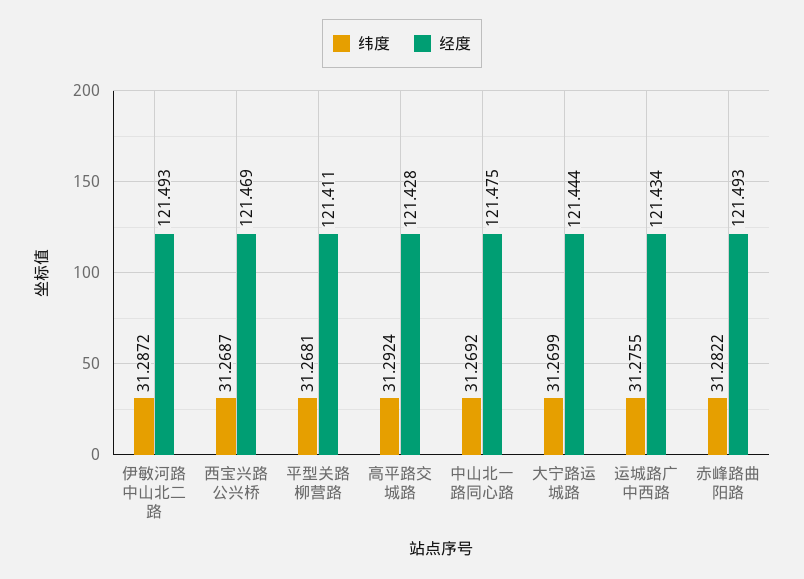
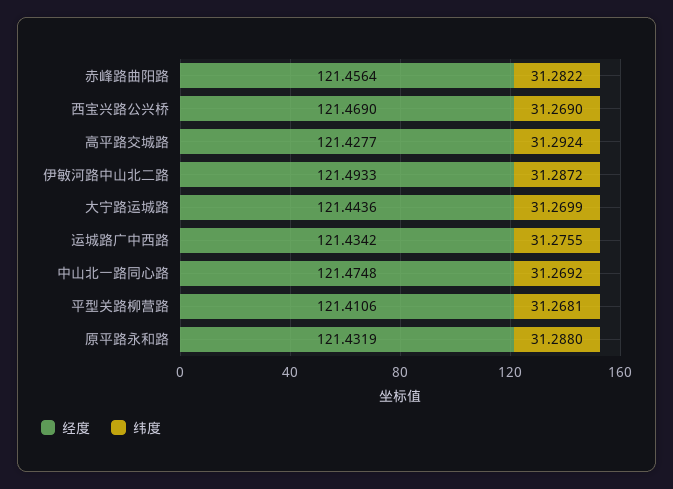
  {
    "纬度": {
      "伊敏河路中山北二路": 31.2872,
-     "西宝兴路公兴桥": 31.2687,
+     "西宝兴路公兴桥": 31.269,
      "平型关路柳营路": 31.2681,
      "高平路交城路": 31.2924,
      "中山北一路同心路": 31.2692,
      "大宁路运城路": 31.2699,
      "运城路广中西路": 31.2755,
-     "赤峰路曲阳路": 31.2822
+     "赤峰路曲阳路": 31.2822,
+     "原平路永和路": 31.288
    },
    "经度": {
      "伊敏河路中山北二路": 121.4933,
      "西宝兴路公兴桥": 121.469,
      "平型关路柳营路": 121.4106,
      "高平路交城路": 121.4277,
      "中山北一路同心路": 121.4748,
      "大宁路运城路": 121.4436,
      "运城路广中西路": 121.4342,
-     "赤峰路曲阳路": 121.493
+     "赤峰路曲阳路": 121.4564,
+     "原平路永和路": 121.4319
    }
  }

